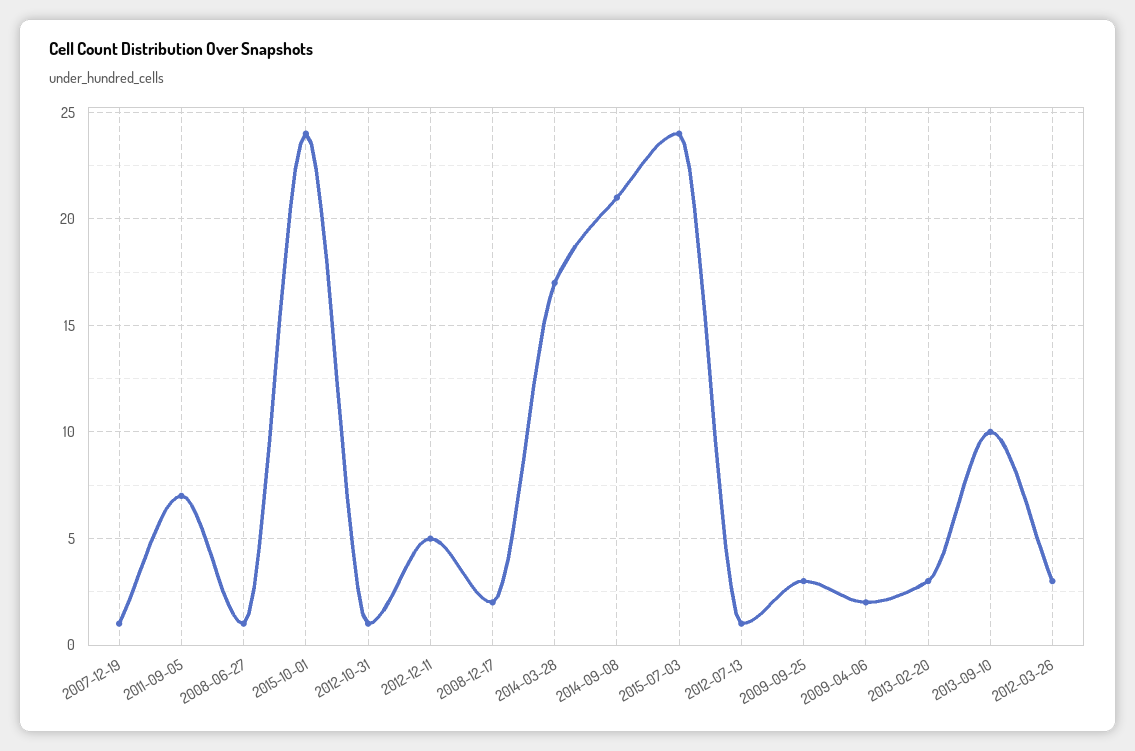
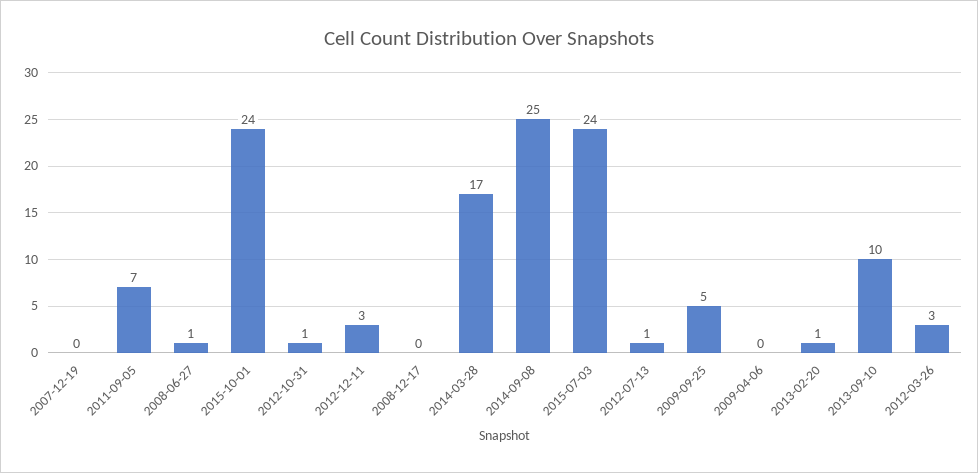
  {
-   "2007-12-19": 1,
+   "2007-12-19": 0,
    "2011-09-05": 7,
    "2008-06-27": 1,
    "2015-10-01": 24,
    "2012-10-31": 1,
-   "2012-12-11": 5,
+   "2012-12-11": 3,
-   "2008-12-17": 2,
+   "2008-12-17": 0,
    "2014-03-28": 17,
-   "2014-09-08": 21,
+   "2014-09-08": 25,
    "2015-07-03": 24,
    "2012-07-13": 1,
-   "2009-09-25": 3,
+   "2009-09-25": 5,
-   "2009-04-06": 2,
+   "2009-04-06": 0,
-   "2013-02-20": 3,
+   "2013-02-20": 1,
    "2013-09-10": 10,
    "2012-03-26": 3
  }

